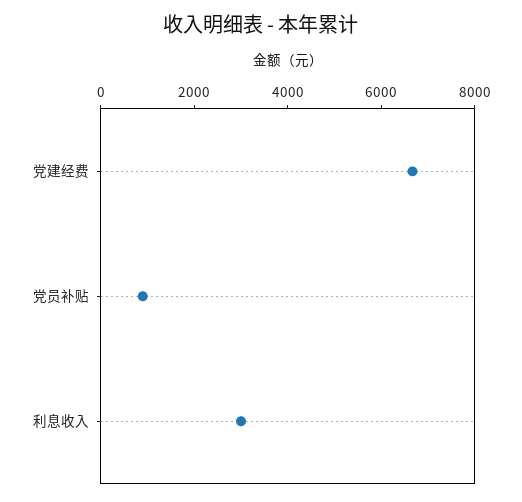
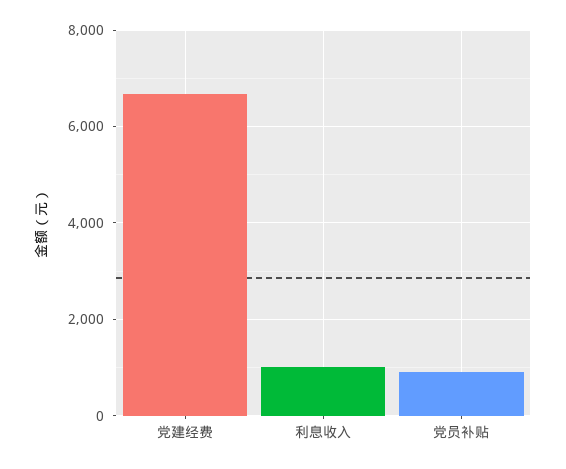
  {
    "党建经费": 6600,
    "党员补贴": 1000,
-   "利息收入": 3000
+   "利息收入": 1000
  }

